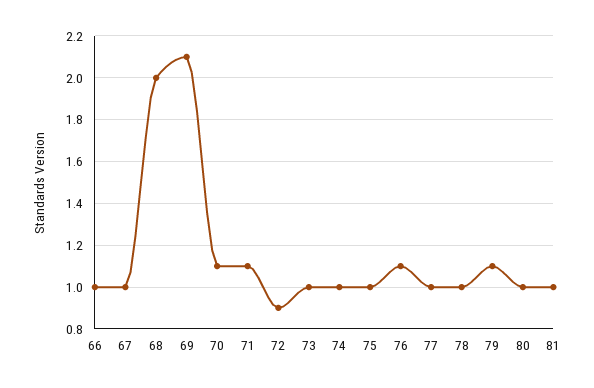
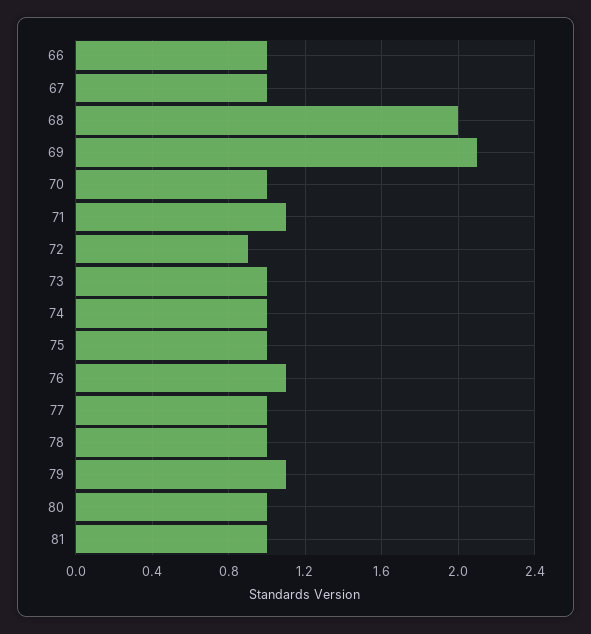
  {
    "66": 1,
    "67": 1,
    "68": 2,
    "69": 2.1,
-   "70": 1.1,
+   "70": 1,
    "71": 1.1,
    "72": 0.9,
    "73": 1,
    "74": 1,
    "75": 1,
    "76": 1.1,
    "77": 1,
    "78": 1,
    "79": 1.1,
    "80": 1,
    "81": 1
  }

